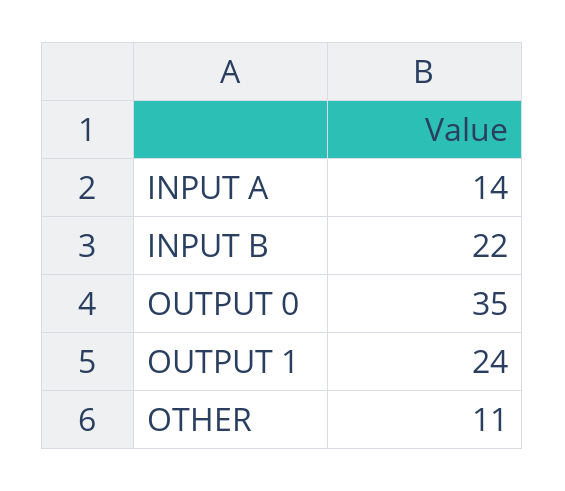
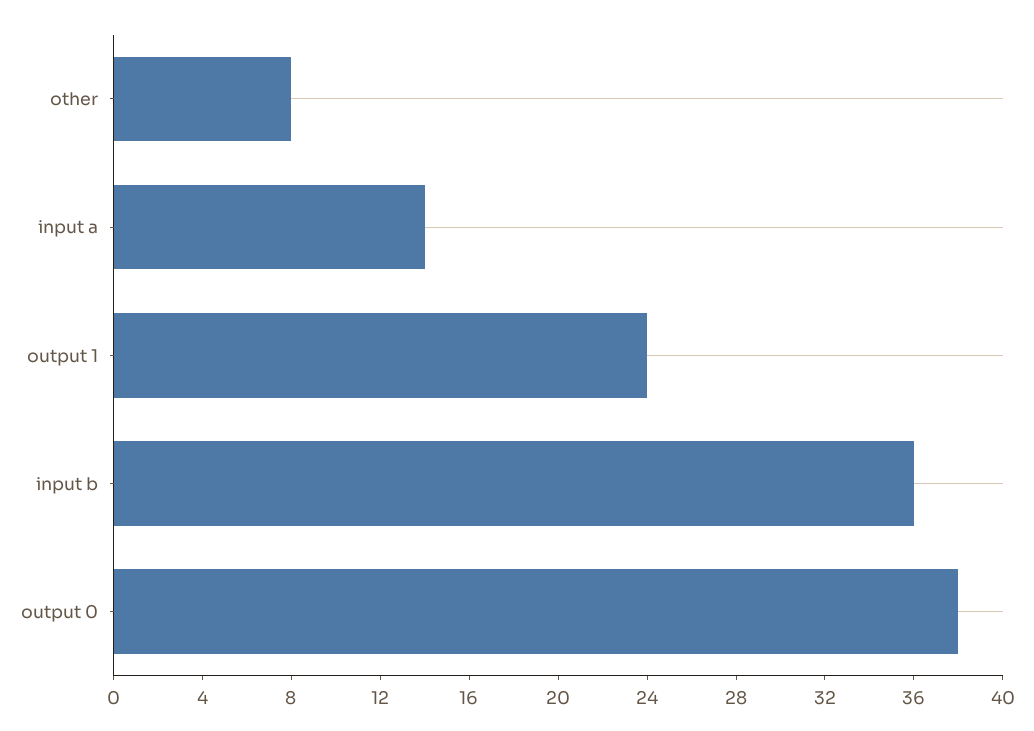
  {
    "INPUT A": 14,
-   "INPUT B": 22,
+   "INPUT B": 36,
-   "OUTPUT 0": 35,
+   "OUTPUT 0": 38,
    "OUTPUT 1": 24,
-   "OTHER": 11
+   "OTHER": 8
  }

